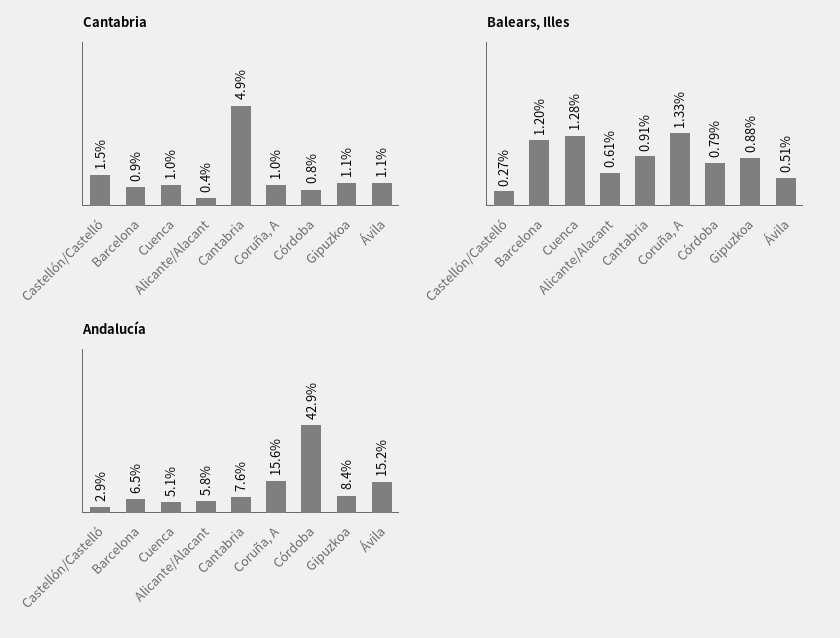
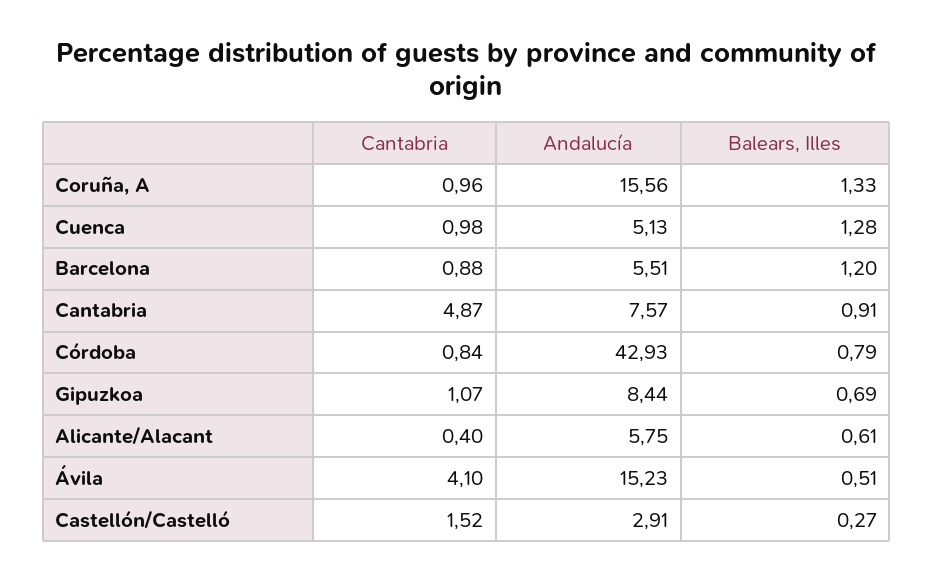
  {
    "Cantabria": {
      "Castellón/Castelló": 1.52,
      "Barcelona": 0.88,
      "Cuenca": 0.98,
      "Alicante/Alacant": 0.4,
      "Cantabria": 4.87,
      "Coruña, A": 0.96,
      "Córdoba": 0.84,
      "Gipuzkoa": 1.07,
-     "Ávila": 1.1
+     "Ávila": 4.1
    },
    "Balears, Illes": {
      "Castellón/Castelló": 0.27,
      "Barcelona": 1.2,
      "Cuenca": 1.28,
      "Alicante/Alacant": 0.61,
      "Cantabria": 0.91,
      "Coruña, A": 1.33,
      "Córdoba": 0.79,
-     "Gipuzkoa": 0.88,
+     "Gipuzkoa": 0.69,
      "Ávila": 0.51
    },
    "Andalucía": {
      "Castellón/Castelló": 2.91,
-     "Barcelona": 6.5,
+     "Barcelona": 5.51,
      "Cuenca": 5.13,
      "Alicante/Alacant": 5.75,
      "Cantabria": 7.57,
      "Coruña, A": 15.56,
      "Córdoba": 42.93,
      "Gipuzkoa": 8.44,
      "Ávila": 15.23
    }
  }

